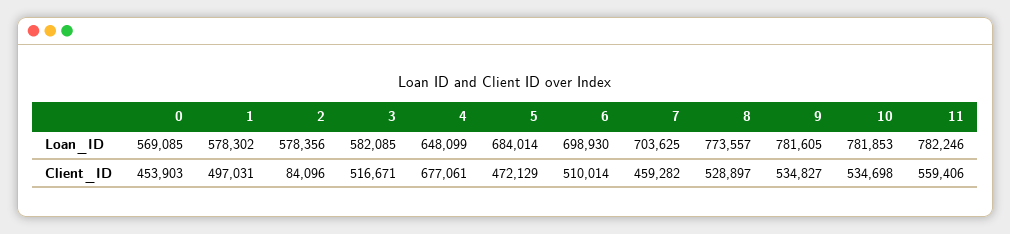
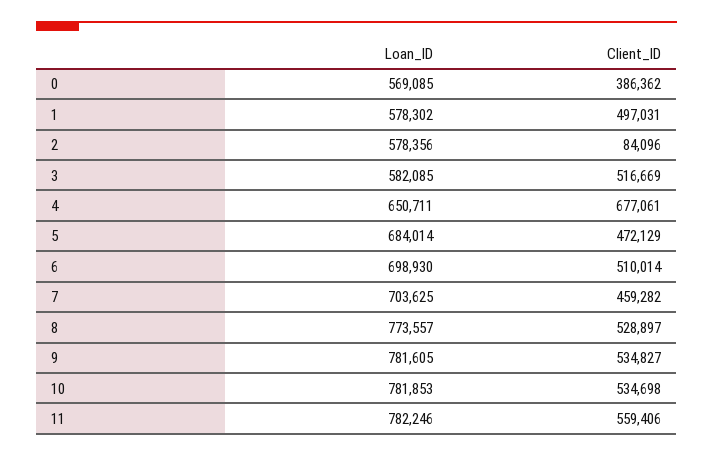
  {
    "0": {
      "Loan_ID": 569085,
-     "Client_ID": 453903
+     "Client_ID": 386362
    },
    "1": {
      "Loan_ID": 578302,
      "Client_ID": 497031
    },
    "2": {
      "Loan_ID": 578356,
      "Client_ID": 84096
    },
    "3": {
      "Loan_ID": 582085,
-     "Client_ID": 516671
+     "Client_ID": 516669
    },
    "4": {
-     "Loan_ID": 648099,
+     "Loan_ID": 650711,
      "Client_ID": 677061
    },
    "5": {
      "Loan_ID": 684014,
      "Client_ID": 472129
    },
    "6": {
      "Loan_ID": 698930,
      "Client_ID": 510014
    },
    "7": {
      "Loan_ID": 703625,
      "Client_ID": 459282
    },
    "8": {
      "Loan_ID": 773557,
      "Client_ID": 528897
    },
    "9": {
      "Loan_ID": 781605,
      "Client_ID": 534827
    },
    "10": {
      "Loan_ID": 781853,
      "Client_ID": 534698
    },
    "11": {
      "Loan_ID": 782246,
      "Client_ID": 559406
    }
  }

